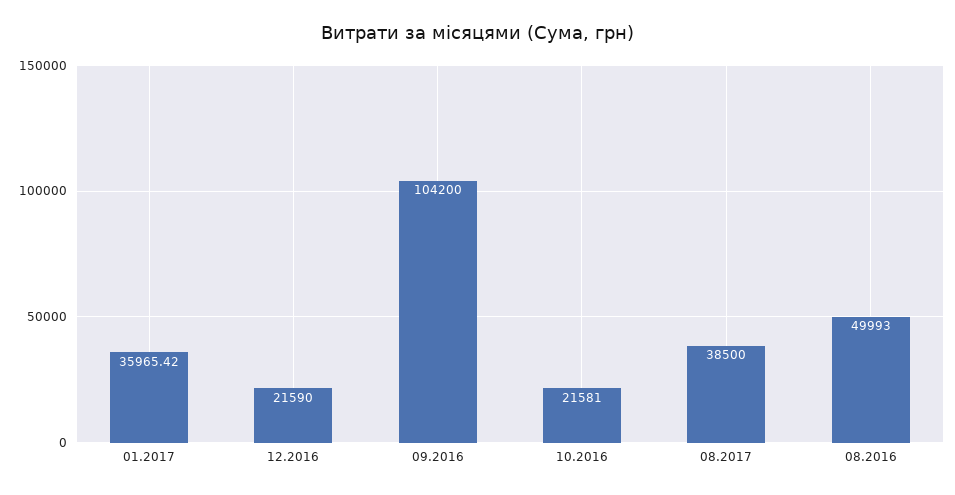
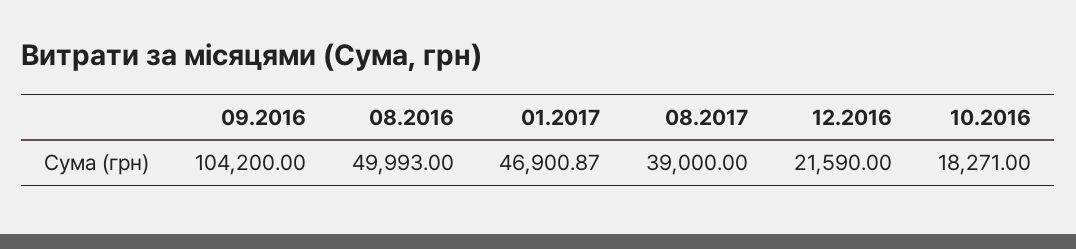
  {
-   "01.2017": 35965.42,
+   "01.2017": 46900.87,
    "12.2016": 21590,
    "09.2016": 104200,
-   "10.2016": 21581,
+   "10.2016": 18271,
-   "08.2017": 38500,
+   "08.2017": 39000,
    "08.2016": 49993
  }

